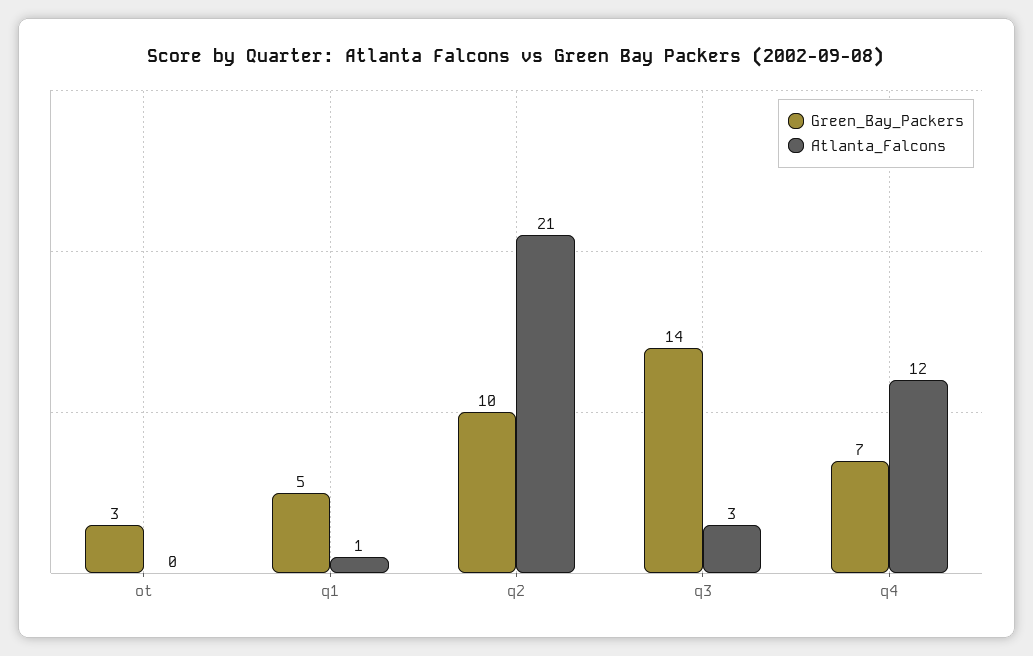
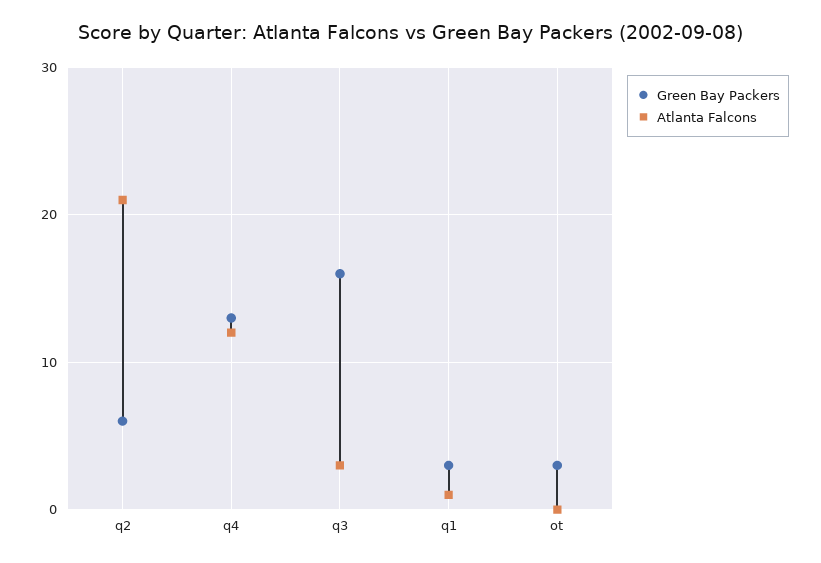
  {
    "Green_Bay_Packers": {
      "ot": 3,
-     "q1": 5,
+     "q1": 3,
-     "q2": 10,
+     "q2": 6,
-     "q3": 14,
+     "q3": 16,
-     "q4": 7
+     "q4": 13
    },
    "Atlanta_Falcons": {
      "ot": 0,
      "q1": 1,
      "q2": 21,
      "q3": 3,
      "q4": 12
    }
  }

